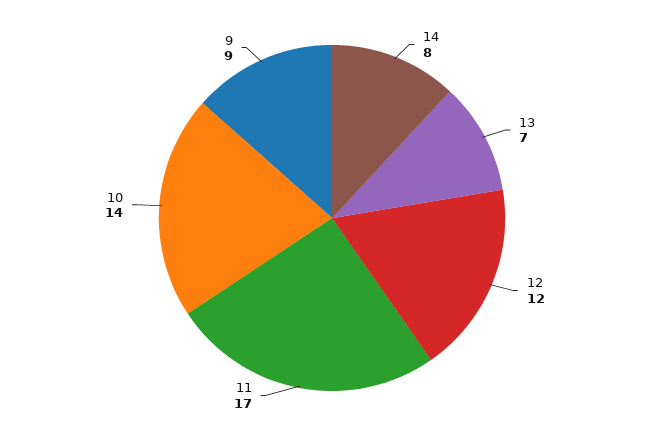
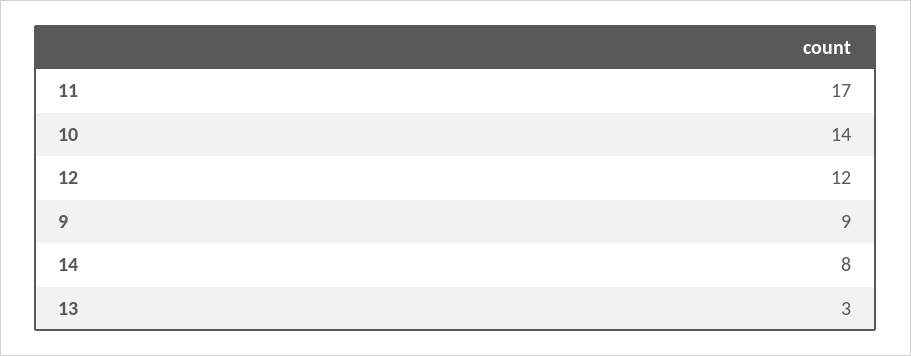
  {
    "14": 8,
-   "13": 7,
+   "13": 3,
    "12": 12,
    "11": 17,
    "10": 14,
    "9": 9
  }

